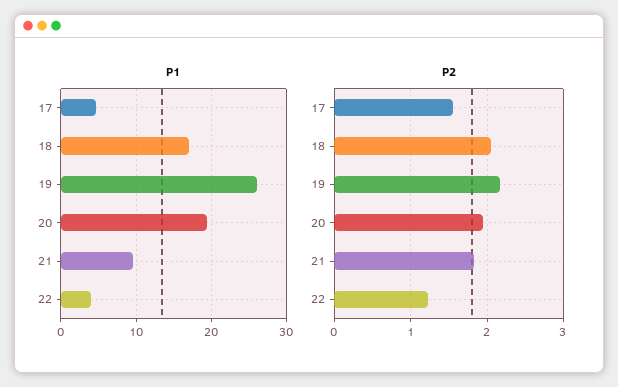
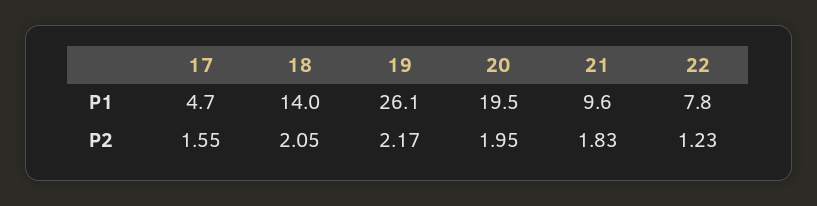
  {
    "P1": {
      "17": 4.7,
-     "18": 17,
+     "18": 14,
      "19": 26.1,
      "20": 19.5,
      "21": 9.6,
-     "22": 4
+     "22": 7.8
    },
    "P2": {
      "17": 1.55,
      "18": 2.05,
      "19": 2.17,
      "20": 1.95,
      "21": 1.83,
      "22": 1.23
    }
  }

